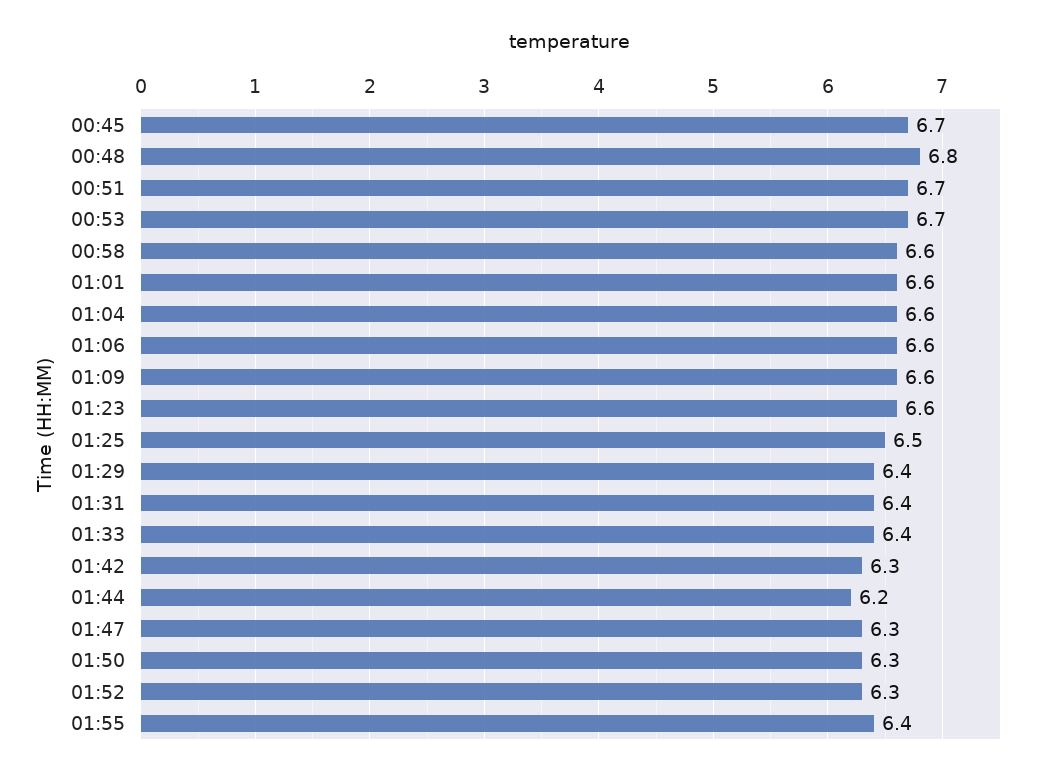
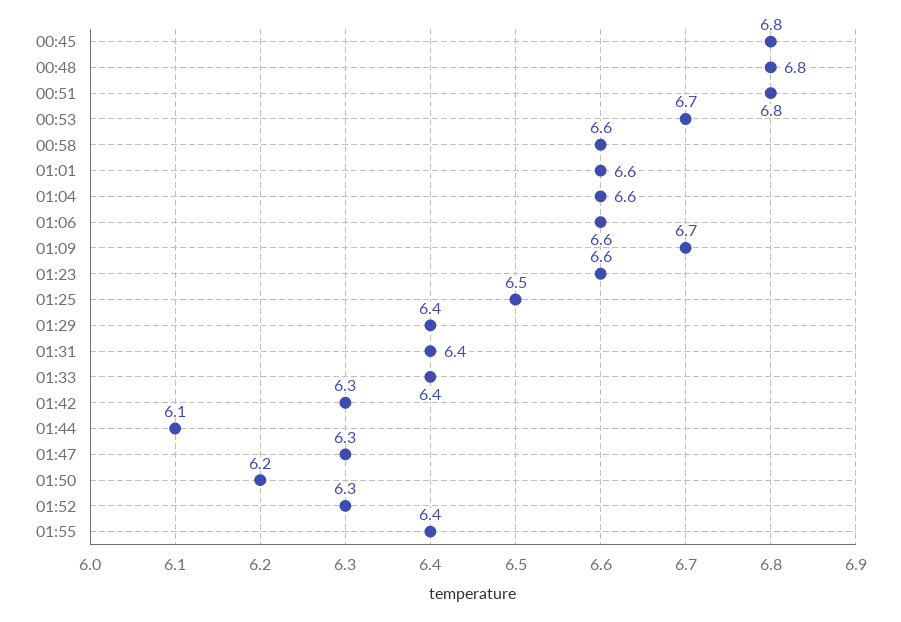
  {
-   "00:45": 6.7,
+   "00:45": 6.8,
    "00:48": 6.8,
-   "00:51": 6.7,
+   "00:51": 6.8,
    "00:53": 6.7,
    "00:58": 6.6,
    "01:01": 6.6,
    "01:04": 6.6,
    "01:06": 6.6,
-   "01:09": 6.6,
+   "01:09": 6.7,
    "01:23": 6.6,
    "01:25": 6.5,
    "01:29": 6.4,
    "01:31": 6.4,
    "01:33": 6.4,
    "01:42": 6.3,
-   "01:44": 6.2,
+   "01:44": 6.1,
    "01:47": 6.3,
-   "01:50": 6.3,
+   "01:50": 6.2,
    "01:52": 6.3,
    "01:55": 6.4
  }

